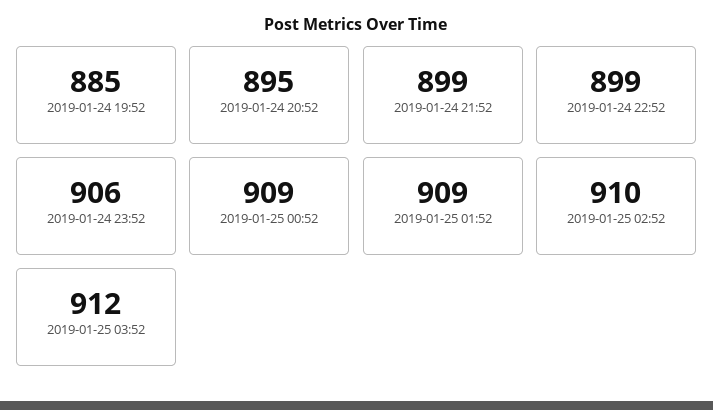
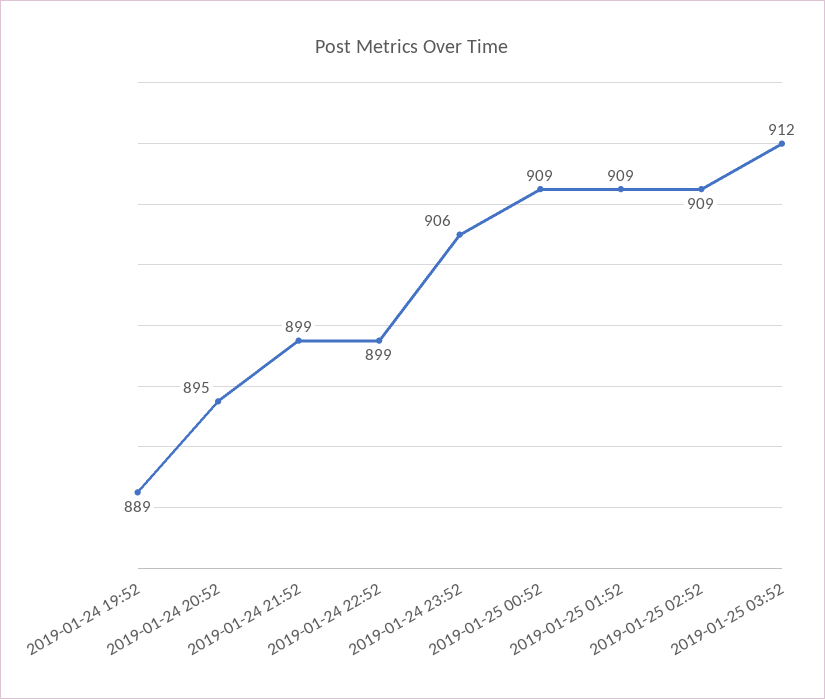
  {
-   "2019-01-24 19:52": 885,
+   "2019-01-24 19:52": 889,
    "2019-01-24 20:52": 895,
    "2019-01-24 21:52": 899,
    "2019-01-24 22:52": 899,
    "2019-01-24 23:52": 906,
    "2019-01-25 00:52": 909,
    "2019-01-25 01:52": 909,
-   "2019-01-25 02:52": 910,
+   "2019-01-25 02:52": 909,
    "2019-01-25 03:52": 912
  }

